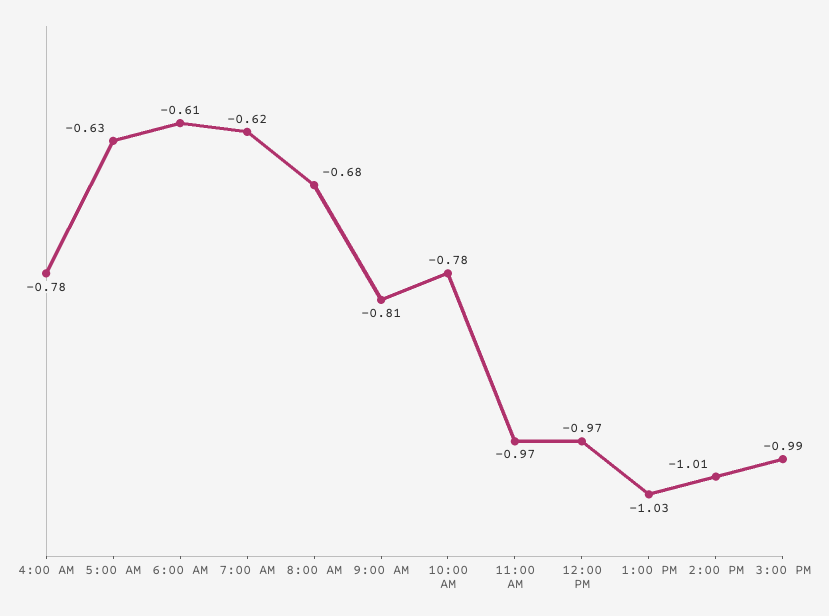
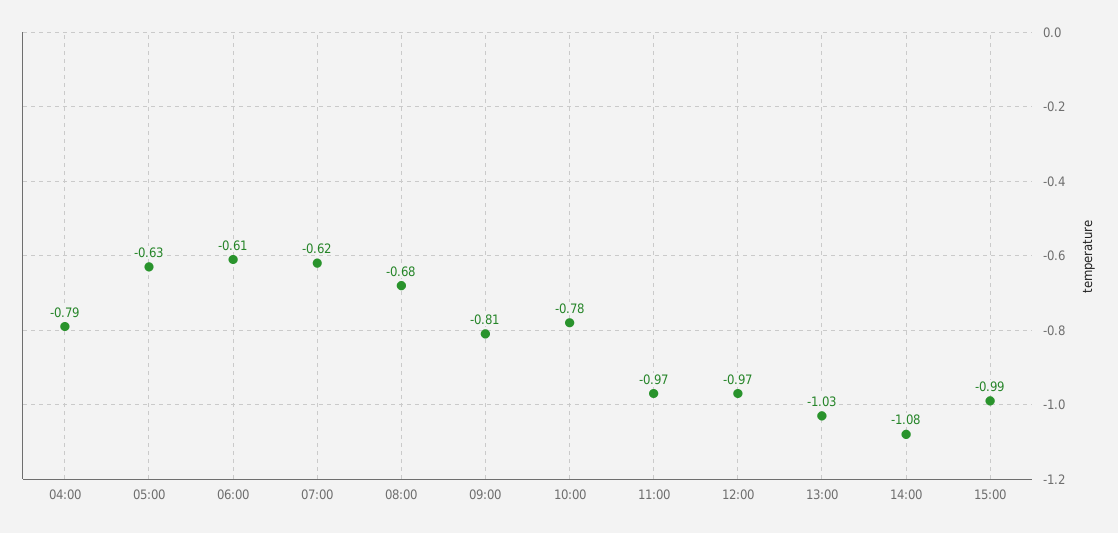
  {
-   "4:00 AM": -0.78,
+   "4:00 AM": -0.79,
    "5:00 AM": -0.63,
    "6:00 AM": -0.61,
    "7:00 AM": -0.62,
    "8:00 AM": -0.68,
    "9:00 AM": -0.81,
    "10:00 AM": -0.78,
    "11:00 AM": -0.97,
    "12:00 PM": -0.97,
    "1:00 PM": -1.03,
-   "2:00 PM": -1.01,
+   "2:00 PM": -1.08,
    "3:00 PM": -0.99
  }

